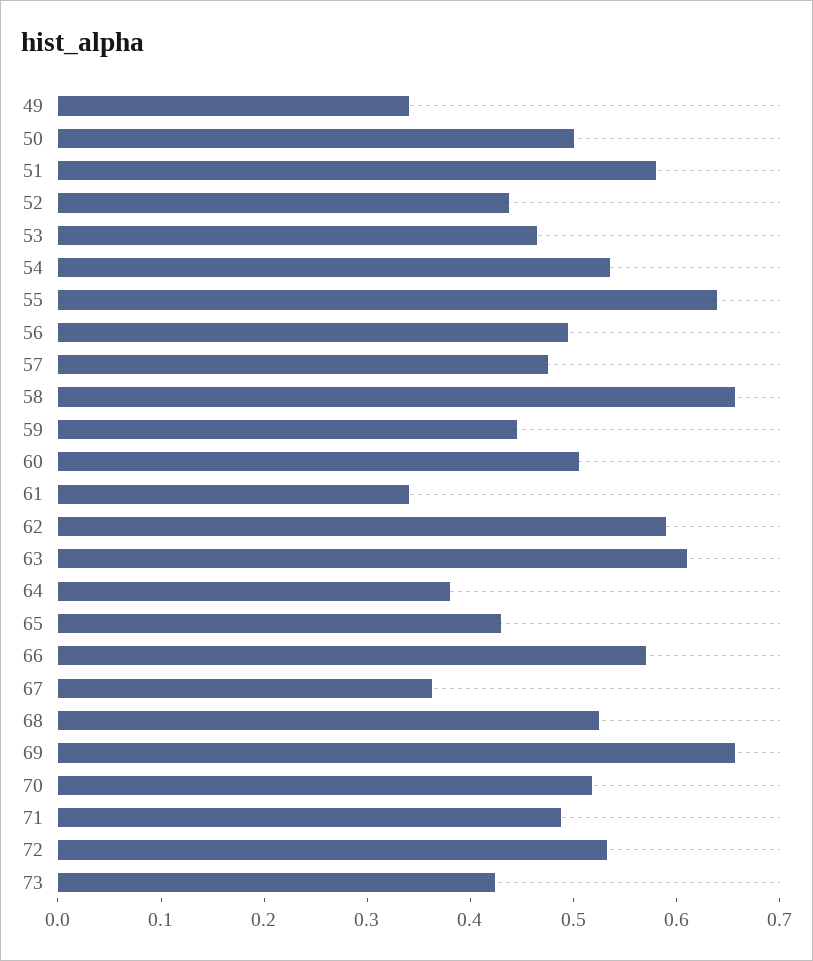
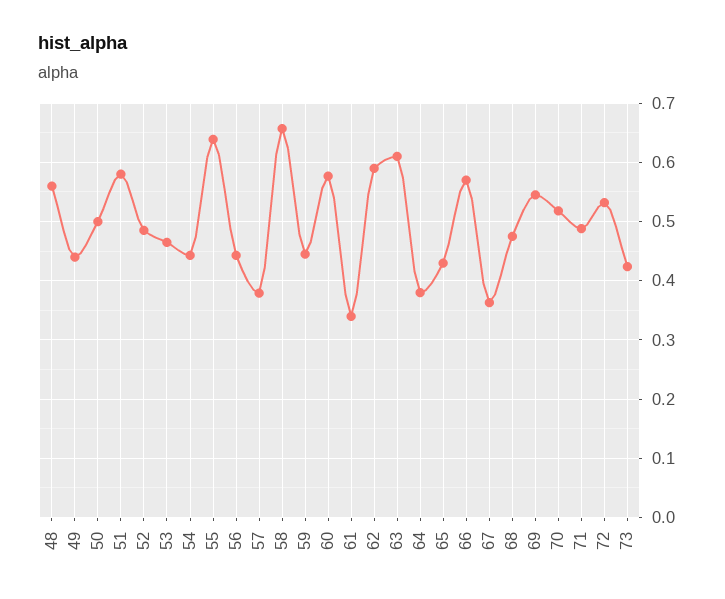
  {
-   "49": 0.34,
+   "49": 0.44,
    "50": 0.5,
    "51": 0.58,
-   "52": 0.44,
+   "52": 0.48,
    "53": 0.46,
-   "54": 0.54,
+   "54": 0.44,
    "55": 0.64,
-   "56": 0.5,
+   "56": 0.44,
-   "57": 0.48,
+   "57": 0.38,
    "58": 0.66,
    "59": 0.44,
-   "60": 0.5,
+   "60": 0.58,
    "61": 0.34,
    "62": 0.6,
    "63": 0.62,
    "64": 0.38,
    "65": 0.44,
    "66": 0.58,
    "67": 0.36,
-   "68": 0.52,
+   "68": 0.48,
-   "69": 0.66,
+   "69": 0.54,
    "70": 0.52,
    "71": 0.48,
    "72": 0.54,
-   "73": 0.42
+   "73": 0.42,
+   "48": 0.56
  }

